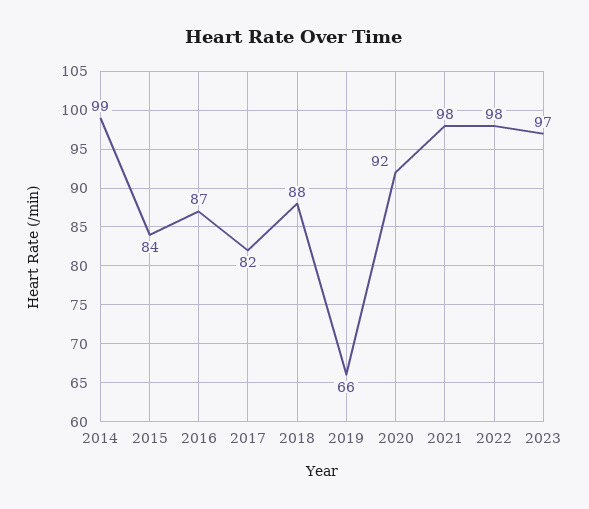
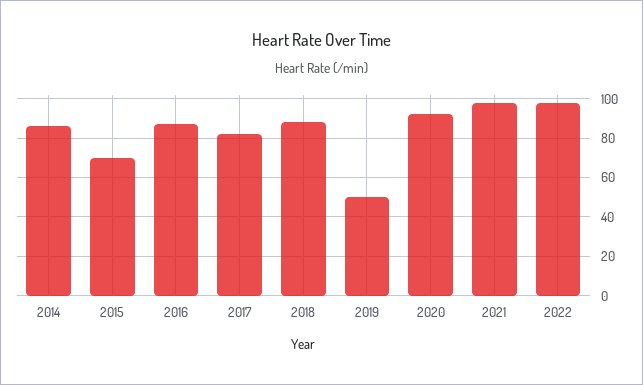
  {
-   "2014": 99,
+   "2014": 85,
-   "2015": 84,
+   "2015": 70,
    "2016": 87,
    "2017": 82,
    "2018": 88,
-   "2019": 66,
+   "2019": 50,
    "2020": 92,
    "2021": 98,
-   "2022": 98,
+   "2022": 98
-   "2023": 97
  }

